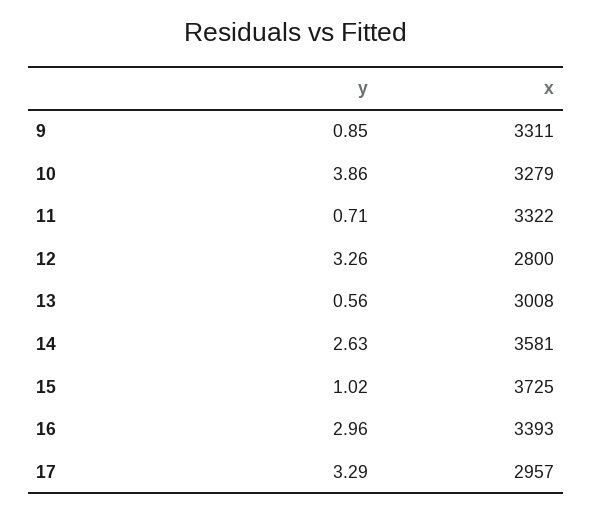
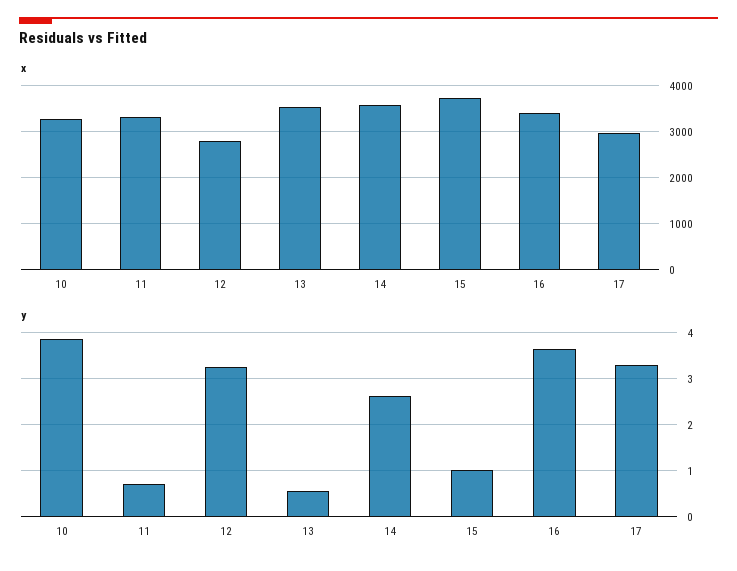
  {
    "y": {
-     "9": 0.85,
      "10": 3.86,
      "11": 0.71,
      "12": 3.26,
      "13": 0.56,
      "14": 2.63,
      "15": 1.02,
-     "16": 2.96,
+     "16": 3.6,
      "17": 3.29
    },
    "x": {
-     "9": 3311,
      "10": 3279,
      "11": 3322,
      "12": 2800,
-     "13": 3008,
+     "13": 3600,
      "14": 3581,
      "15": 3725,
      "16": 3393,
      "17": 2957
    }
  }

